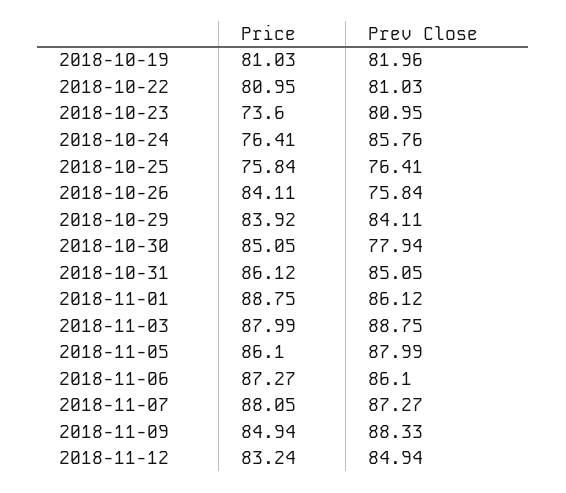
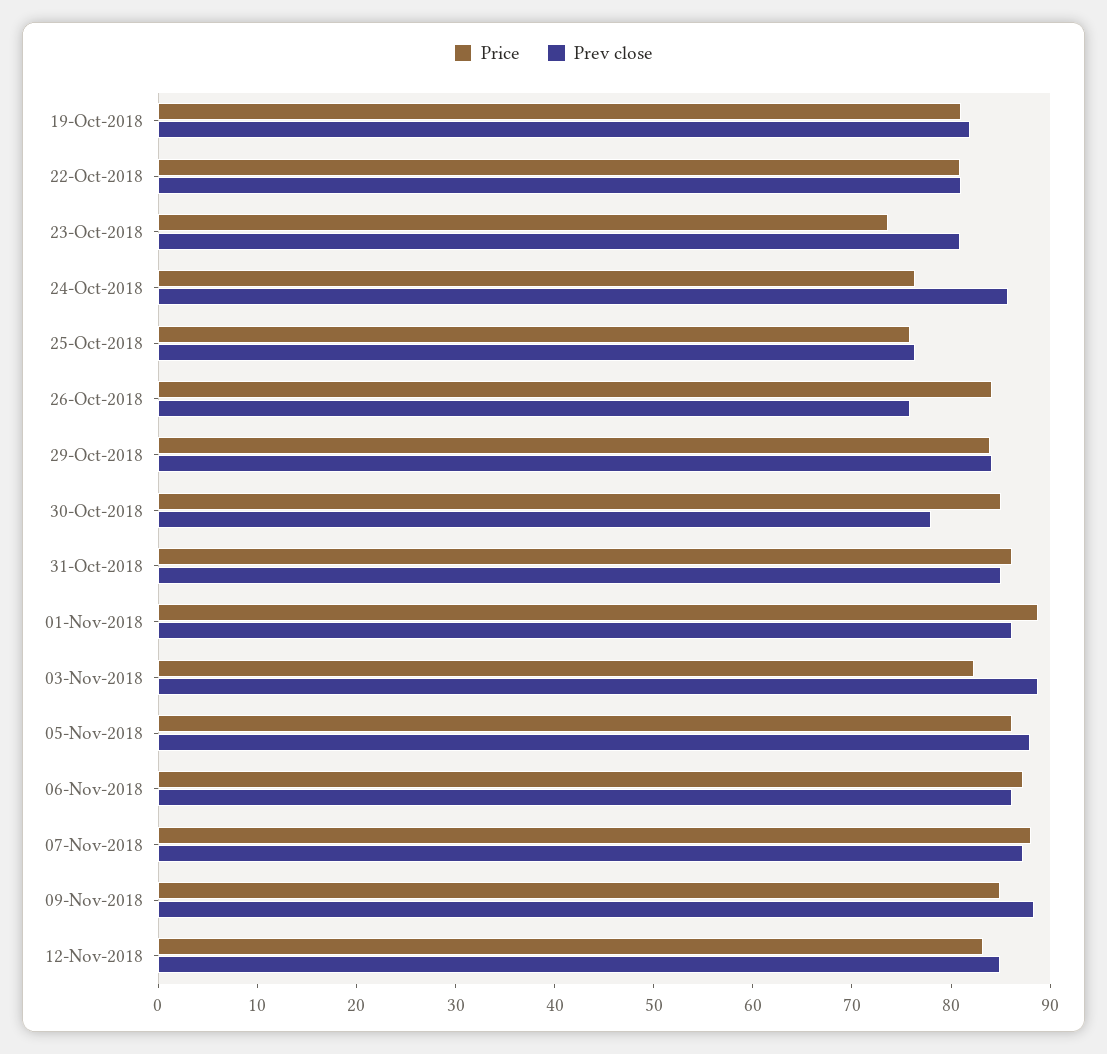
  {
    "Price": {
      "2018-10-19": 81.03,
      "2018-10-22": 80.95,
      "2018-10-23": 73.6,
      "2018-10-24": 76.41,
      "2018-10-25": 75.84,
      "2018-10-26": 84.11,
      "2018-10-29": 83.92,
      "2018-10-30": 85.05,
      "2018-10-31": 86.12,
      "2018-11-01": 88.75,
-     "2018-11-03": 87.99,
+     "2018-11-03": 82,
      "2018-11-05": 86.1,
      "2018-11-06": 87.27,
      "2018-11-07": 88.05,
      "2018-11-09": 84.94,
      "2018-11-12": 83.24
    },
    "Prev Close": {
      "2018-10-19": 81.96,
      "2018-10-22": 81.03,
      "2018-10-23": 80.95,
      "2018-10-24": 85.76,
      "2018-10-25": 76.41,
      "2018-10-26": 75.84,
      "2018-10-29": 84.11,
      "2018-10-30": 77.94,
      "2018-10-31": 85.05,
      "2018-11-01": 86.12,
      "2018-11-03": 88.75,
      "2018-11-05": 87.99,
      "2018-11-06": 86.1,
      "2018-11-07": 87.27,
      "2018-11-09": 88.33,
      "2018-11-12": 84.94
    }
  }

